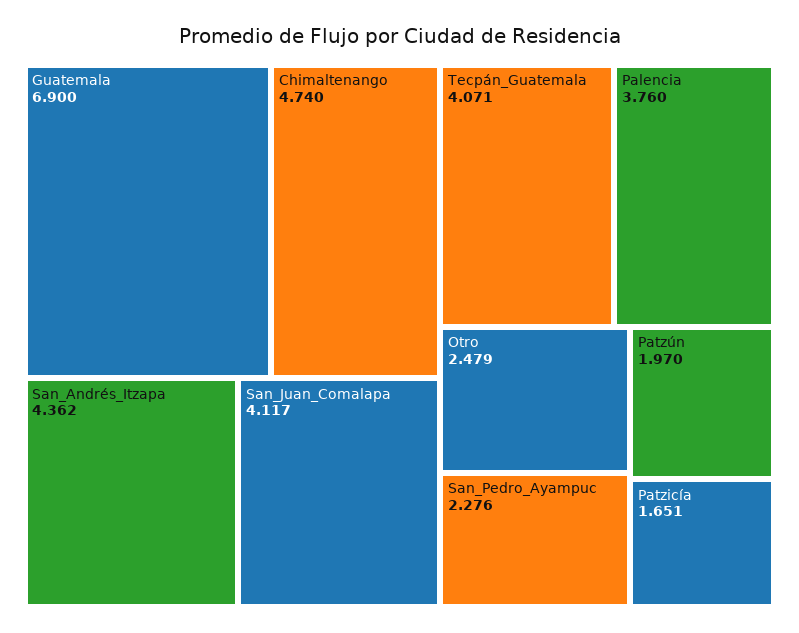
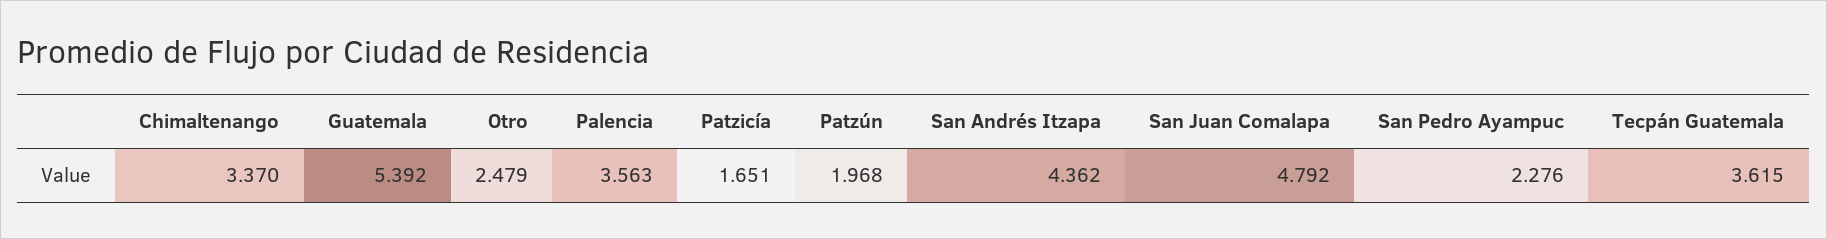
  {
-   "Guatemala": 6.9,
+   "Guatemala": 5.392,
-   "Chimaltenango": 4.74,
+   "Chimaltenango": 3.37,
    "San_Andrés_Itzapa": 4.362,
-   "San_Juan_Comalapa": 4.117,
+   "San_Juan_Comalapa": 4.792,
-   "Tecpán_Guatemala": 4.071,
+   "Tecpán_Guatemala": 3.615,
-   "Palencia": 3.76,
+   "Palencia": 3.563,
    "Otro": 2.479,
    "San_Pedro_Ayampuc": 2.276,
-   "Patzún": 1.97,
+   "Patzún": 1.968,
    "Patzicía": 1.651
  }

